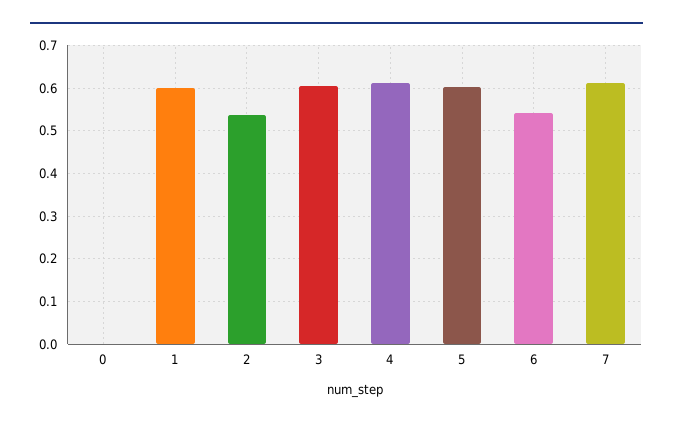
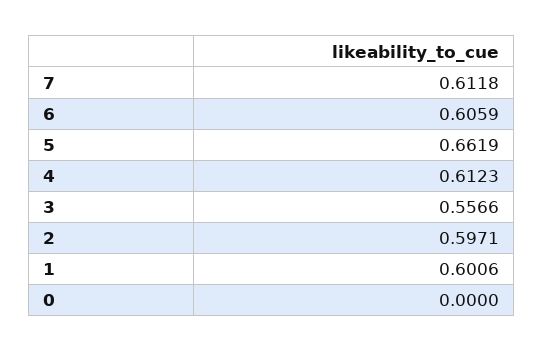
  {
    "0": 0,
    "1": 0.6006,
-   "2": 0.54,
+   "2": 0.5971,
-   "3": 0.6,
+   "3": 0.5566,
    "4": 0.6123,
-   "5": 0.6,
+   "5": 0.6619,
-   "6": 0.54,
+   "6": 0.6059,
    "7": 0.6118
  }

